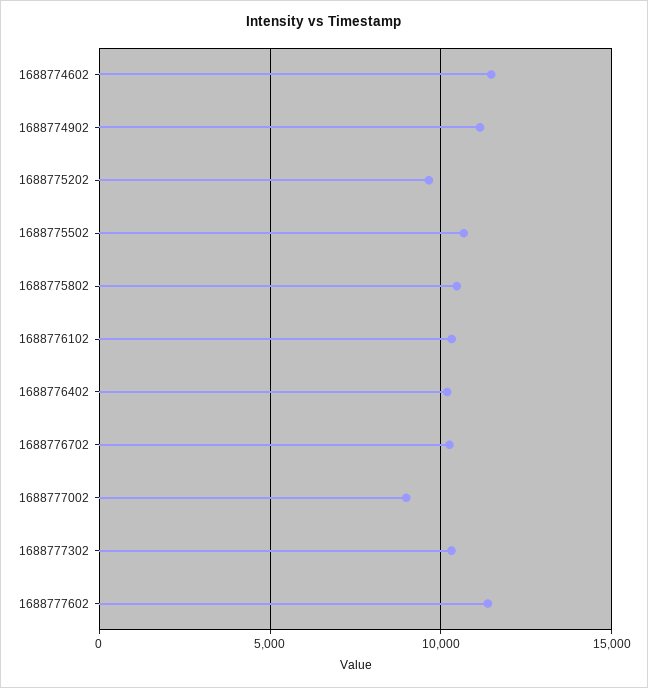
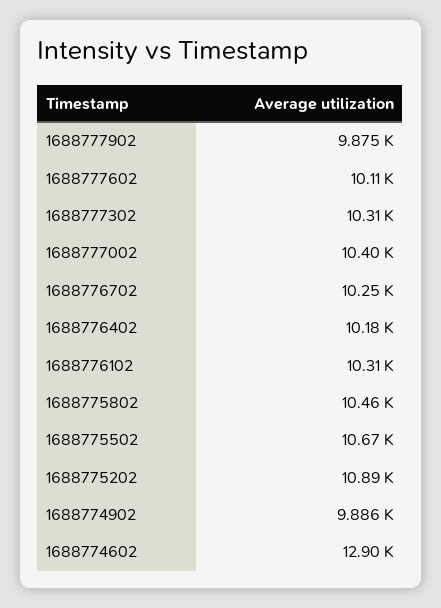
  {
-   "1688774602": 11500,
+   "1688774602": 12900,
-   "1688774902": 11000,
+   "1688774902": 9886,
-   "1688775202": 9500,
+   "1688775202": 10890,
    "1688775502": 10670,
    "1688775802": 10460,
    "1688776102": 10310,
    "1688776402": 10180,
    "1688776702": 10250,
-   "1688777002": 9000,
+   "1688777002": 10400,
    "1688777302": 10310,
-   "1688777602": 11500
+   "1688777602": 10110,
+   "1688777902": 9875
  }

